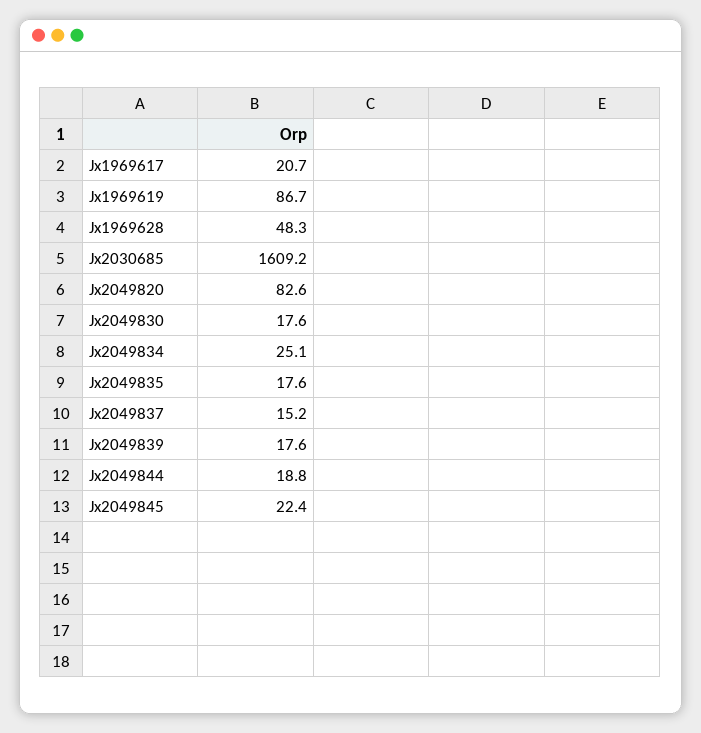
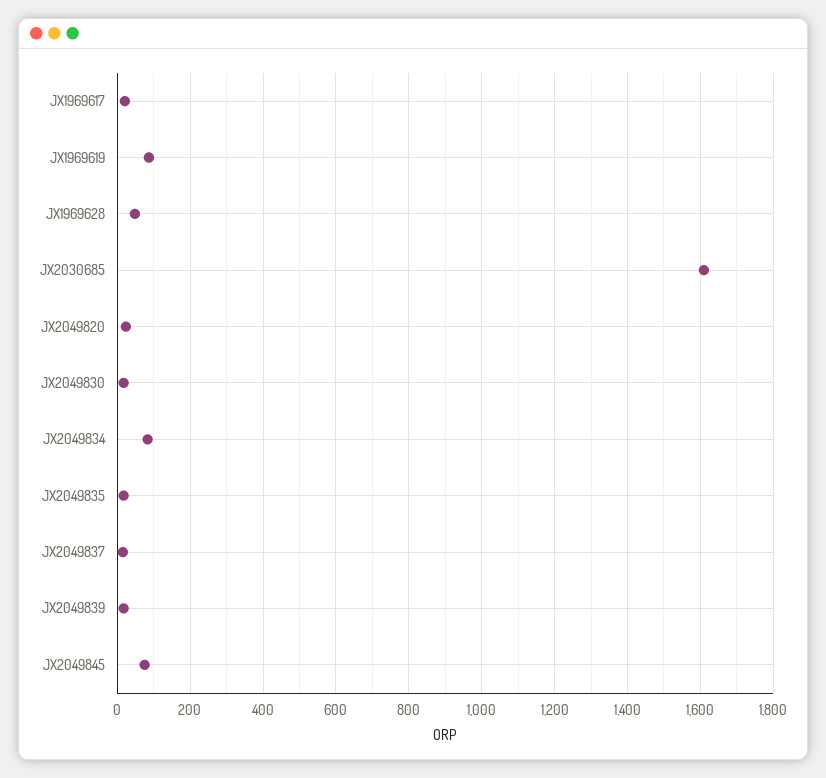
  {
    "Jx1969617": 20.7,
    "Jx1969619": 86.7,
    "Jx1969628": 48.3,
    "Jx2030685": 1609.2,
-   "Jx2049820": 82.6,
+   "Jx2049820": 20,
    "Jx2049830": 17.6,
-   "Jx2049834": 25.1,
+   "Jx2049834": 80,
    "Jx2049835": 17.6,
    "Jx2049837": 15.2,
    "Jx2049839": 17.6,
-   "Jx2049844": 18.8,
-   "Jx2049845": 22.4
+   "Jx2049845": 80
  }

